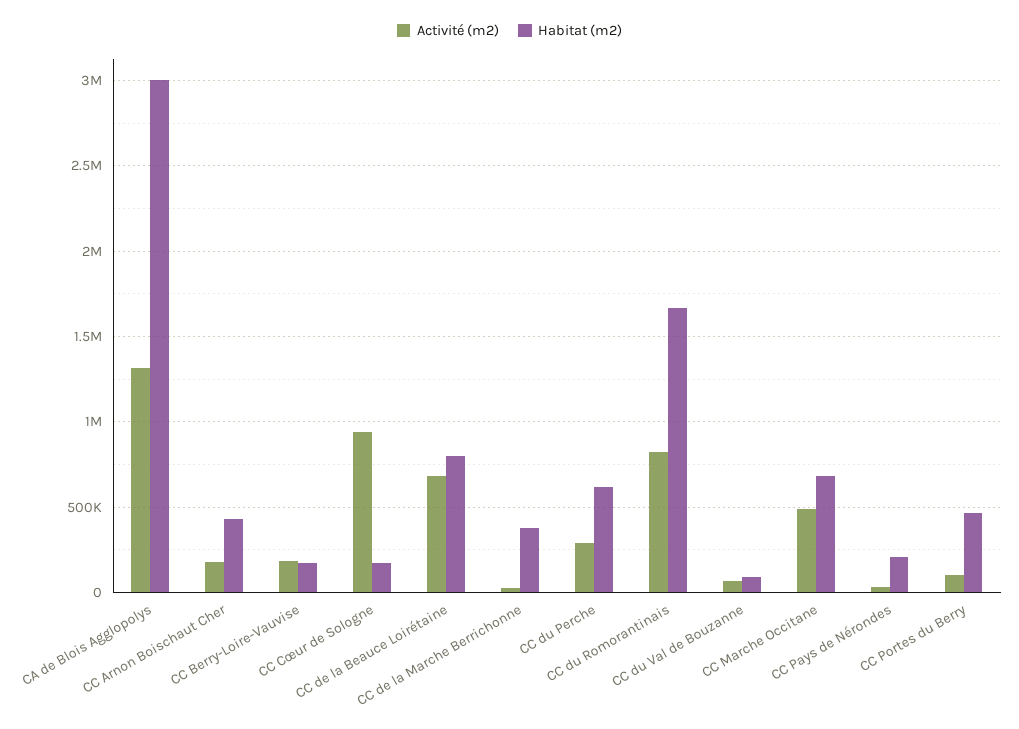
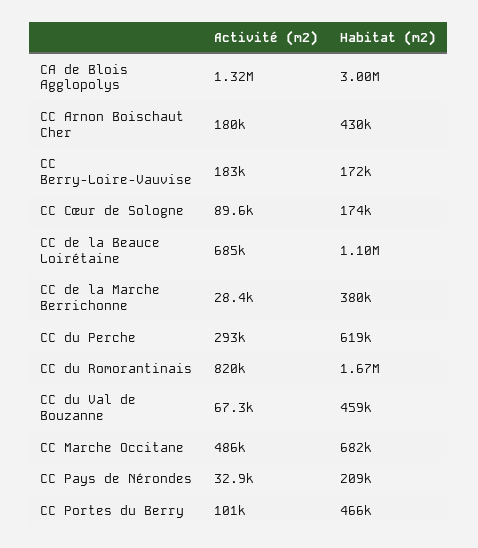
  {
    "Activité (m2)": {
      "CA de Blois Agglopolys": 1320000,
      "CC Arnon Boischaut Cher": 180000,
      "CC Berry-Loire-Vauvise": 183000,
-     "CC Cœur de Sologne": 950000,
+     "CC Cœur de Sologne": 89600,
      "CC de la Beauce Loirétaine": 685000,
      "CC de la Marche Berrichonne": 28400,
      "CC du Perche": 293000,
      "CC du Romorantinais": 820000,
      "CC du Val de Bouzanne": 67300,
      "CC Marche Occitane": 486000,
      "CC Pays de Nérondes": 32900,
      "CC Portes du Berry": 101000
    },
    "Habitat (m2)": {
      "CA de Blois Agglopolys": 3000000,
      "CC Arnon Boischaut Cher": 430000,
      "CC Berry-Loire-Vauvise": 172000,
      "CC Cœur de Sologne": 174000,
-     "CC de la Beauce Loirétaine": 800000,
+     "CC de la Beauce Loirétaine": 1100000,
      "CC de la Marche Berrichonne": 380000,
      "CC du Perche": 619000,
      "CC du Romorantinais": 1670000,
-     "CC du Val de Bouzanne": 100000,
+     "CC du Val de Bouzanne": 459000,
      "CC Marche Occitane": 682000,
      "CC Pays de Nérondes": 209000,
      "CC Portes du Berry": 466000
    }
  }

